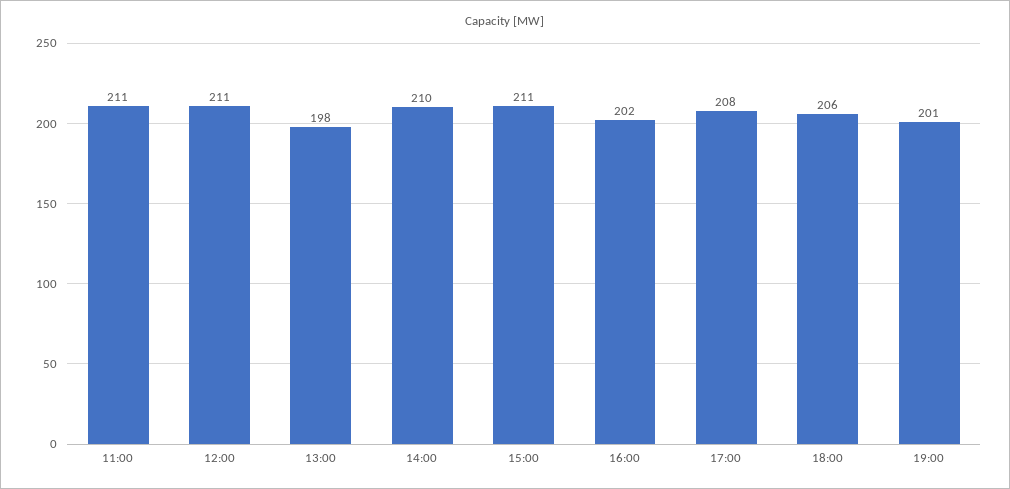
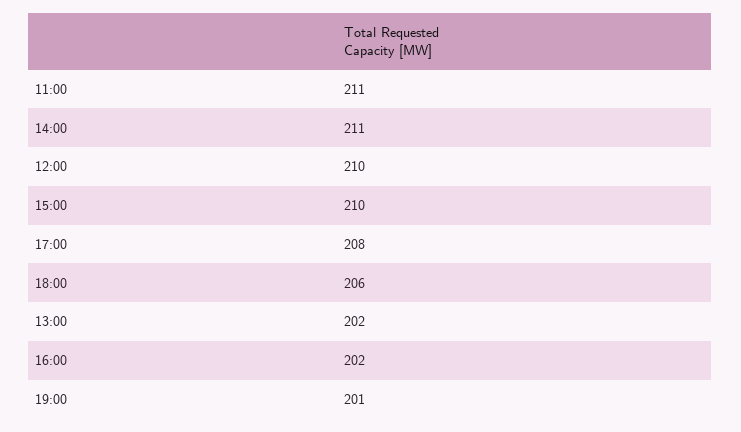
  {
    "11:00": 211,
-   "12:00": 211,
+   "12:00": 210,
-   "13:00": 198,
+   "13:00": 202,
-   "14:00": 210,
+   "14:00": 211,
-   "15:00": 211,
+   "15:00": 210,
    "16:00": 202,
    "17:00": 208,
    "18:00": 206,
    "19:00": 201
  }

